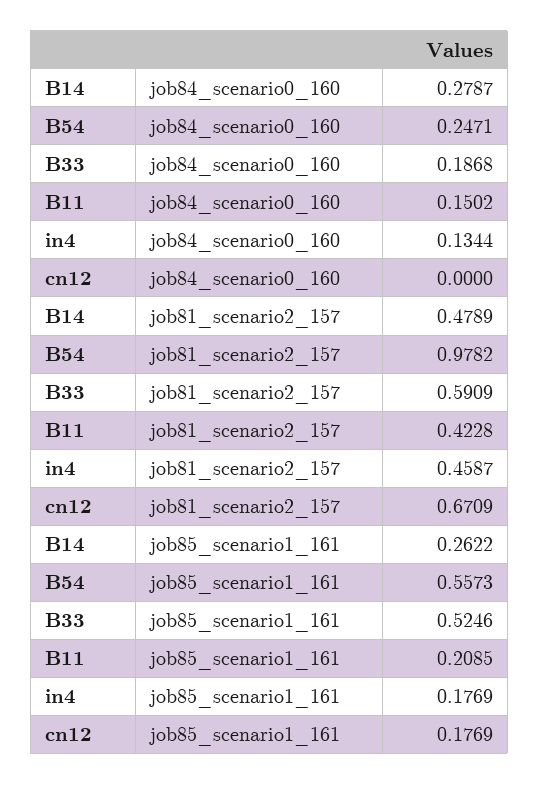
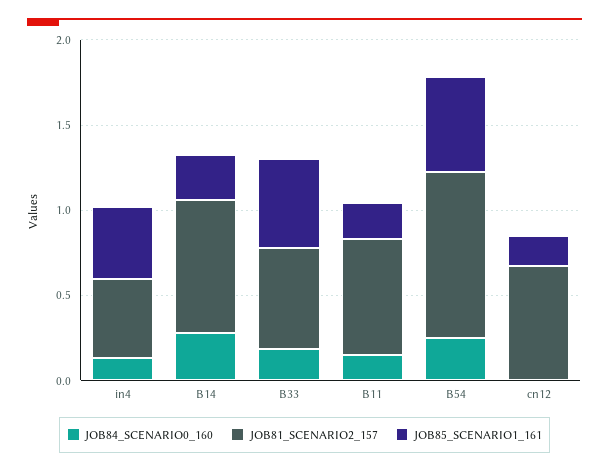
  {
    "job84_scenario0_160": {
      "B14": 0.2787,
      "B54": 0.2471,
      "B33": 0.1868,
      "B11": 0.1502,
      "in4": 0.1344,
      "cn12": 0
    },
    "job81_scenario2_157": {
-     "B14": 0.4789,
+     "B14": 0.8,
      "B54": 0.9782,
      "B33": 0.5909,
-     "B11": 0.4228,
+     "B11": 0.7,
      "in4": 0.4587,
      "cn12": 0.6709
    },
    "job85_scenario1_161": {
      "B14": 0.2622,
      "B54": 0.5573,
      "B33": 0.5246,
      "B11": 0.2085,
-     "in4": 0.1769,
+     "in4": 0.4,
      "cn12": 0.1769
    }
  }

